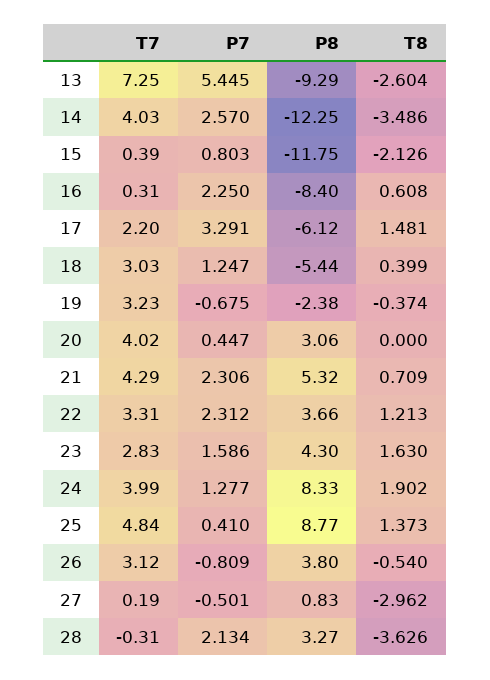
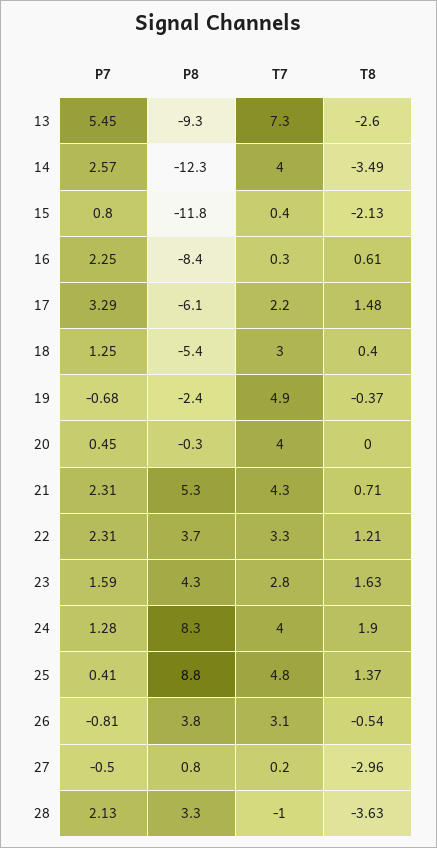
  {
    "T7": {
      "13": 7.25,
      "14": 4.03,
      "15": 0.39,
      "16": 0.31,
      "17": 2.2,
      "18": 3.03,
-     "19": 3.23,
+     "19": 4.9,
      "20": 4.02,
      "21": 4.29,
      "22": 3.31,
      "23": 2.83,
      "24": 3.99,
      "25": 4.84,
      "26": 3.12,
      "27": 0.19,
-     "28": -0.31
+     "28": -1
    },
    "P7": {
      "13": 5.445,
      "14": 2.57,
      "15": 0.803,
      "16": 2.25,
      "17": 3.291,
      "18": 1.247,
      "19": -0.675,
      "20": 0.447,
      "21": 2.306,
      "22": 2.312,
      "23": 1.586,
      "24": 1.277,
      "25": 0.41,
      "26": -0.809,
      "27": -0.501,
      "28": 2.134
    },
    "P8": {
      "13": -9.29,
      "14": -12.25,
      "15": -11.75,
      "16": -8.4,
      "17": -6.12,
      "18": -5.44,
      "19": -2.38,
-     "20": 3.06,
+     "20": -0.3,
      "21": 5.32,
      "22": 3.66,
      "23": 4.3,
      "24": 8.33,
      "25": 8.77,
      "26": 3.8,
      "27": 0.83,
      "28": 3.27
    },
    "T8": {
      "13": -2.604,
      "14": -3.486,
      "15": -2.126,
      "16": 0.608,
      "17": 1.481,
      "18": 0.399,
      "19": -0.374,
      "20": 0,
      "21": 0.709,
      "22": 1.213,
      "23": 1.63,
      "24": 1.902,
      "25": 1.373,
      "26": -0.54,
      "27": -2.962,
      "28": -3.626
    }
  }

